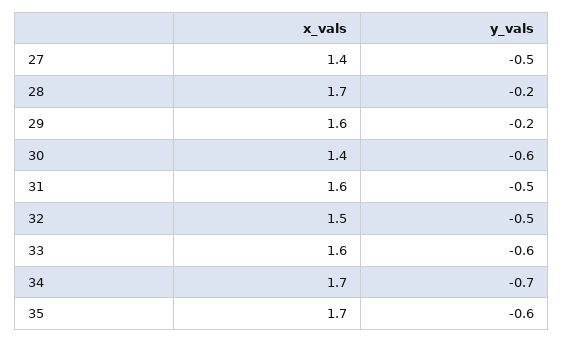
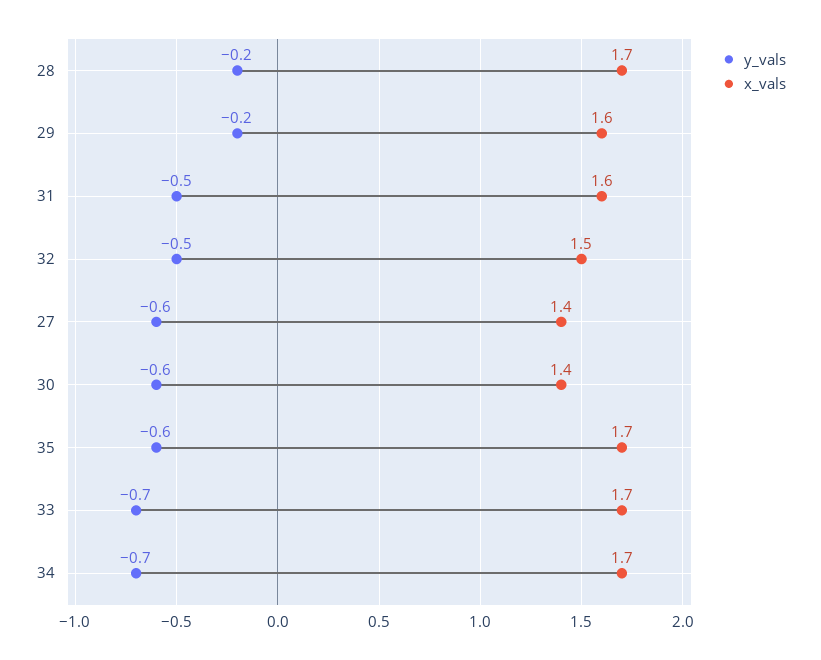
  {
    "x_vals": {
      "27": 1.4,
      "28": 1.7,
      "29": 1.6,
      "30": 1.4,
      "31": 1.6,
      "32": 1.5,
-     "33": 1.6,
+     "33": 1.7,
      "34": 1.7,
      "35": 1.7
    },
    "y_vals": {
-     "27": -0.5,
+     "27": -0.6,
      "28": -0.2,
      "29": -0.2,
      "30": -0.6,
      "31": -0.5,
      "32": -0.5,
-     "33": -0.6,
+     "33": -0.7,
      "34": -0.7,
      "35": -0.6
    }
  }

